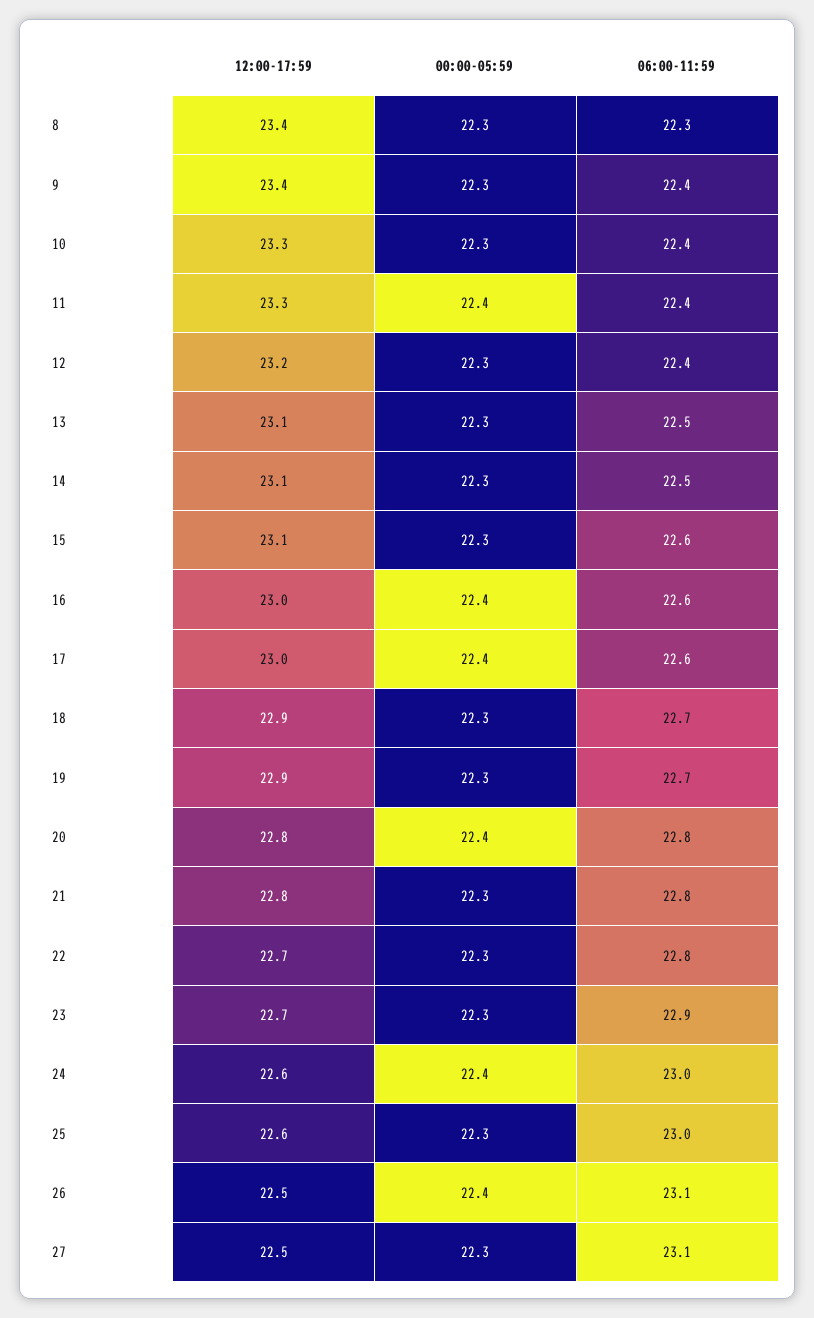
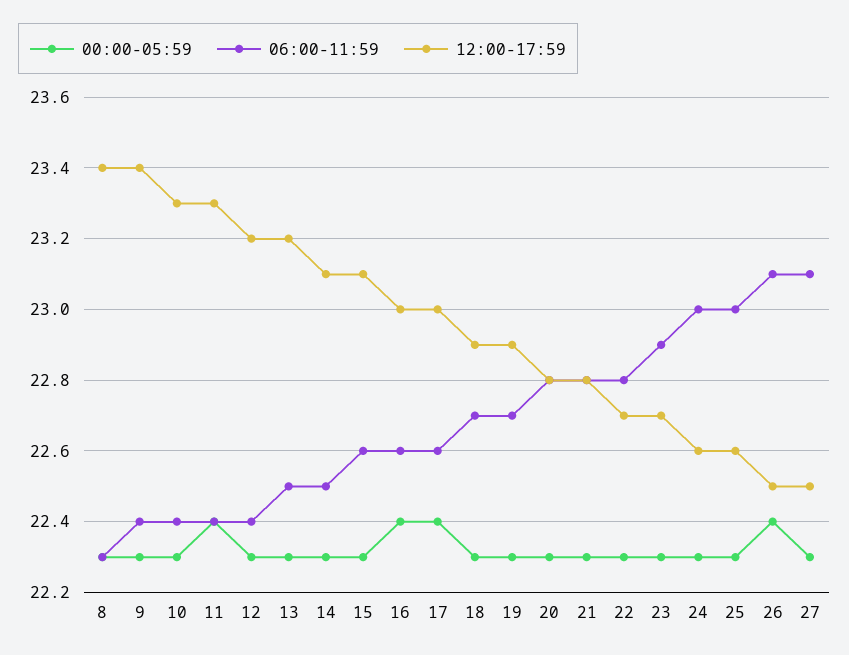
  {
    "12:00-17:59": {
      "8": 23.4,
      "9": 23.4,
      "10": 23.3,
      "11": 23.3,
      "12": 23.2,
-     "13": 23.1,
+     "13": 23.2,
      "14": 23.1,
      "15": 23.1,
      "16": 23,
      "17": 23,
      "18": 22.9,
      "19": 22.9,
      "20": 22.8,
      "21": 22.8,
      "22": 22.7,
      "23": 22.7,
      "24": 22.6,
      "25": 22.6,
      "26": 22.5,
      "27": 22.5
    },
    "00:00-05:59": {
      "8": 22.3,
      "9": 22.3,
      "10": 22.3,
      "11": 22.4,
      "12": 22.3,
      "13": 22.3,
      "14": 22.3,
      "15": 22.3,
      "16": 22.4,
      "17": 22.4,
      "18": 22.3,
      "19": 22.3,
-     "20": 22.4,
+     "20": 22.3,
      "21": 22.3,
      "22": 22.3,
      "23": 22.3,
-     "24": 22.4,
+     "24": 22.3,
      "25": 22.3,
      "26": 22.4,
      "27": 22.3
    },
    "06:00-11:59": {
      "8": 22.3,
      "9": 22.4,
      "10": 22.4,
      "11": 22.4,
      "12": 22.4,
      "13": 22.5,
      "14": 22.5,
      "15": 22.6,
      "16": 22.6,
      "17": 22.6,
      "18": 22.7,
      "19": 22.7,
      "20": 22.8,
      "21": 22.8,
      "22": 22.8,
      "23": 22.9,
      "24": 23,
      "25": 23,
      "26": 23.1,
      "27": 23.1
    }
  }

